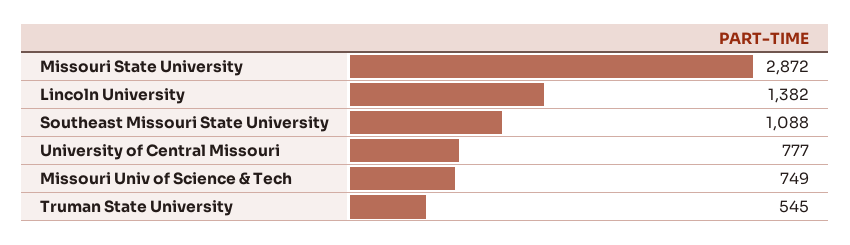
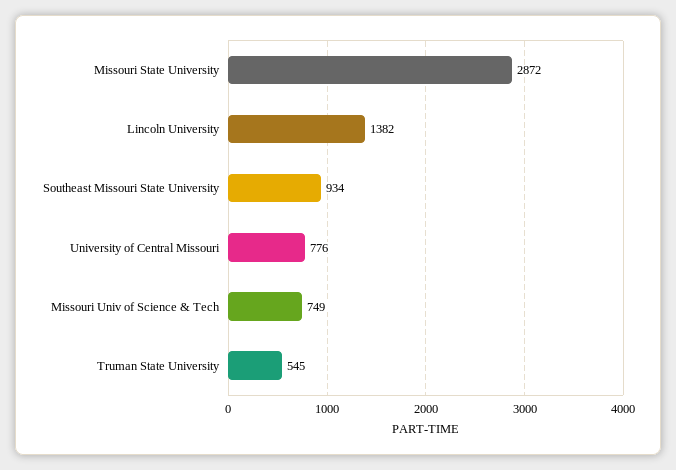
  {
    "Missouri State University": 2872,
    "Lincoln University": 1382,
-   "Southeast Missouri State University": 1088,
+   "Southeast Missouri State University": 934,
-   "University of Central Missouri": 777,
+   "University of Central Missouri": 776,
    "Missouri Univ of Science & Tech": 749,
    "Truman State University": 545
  }

